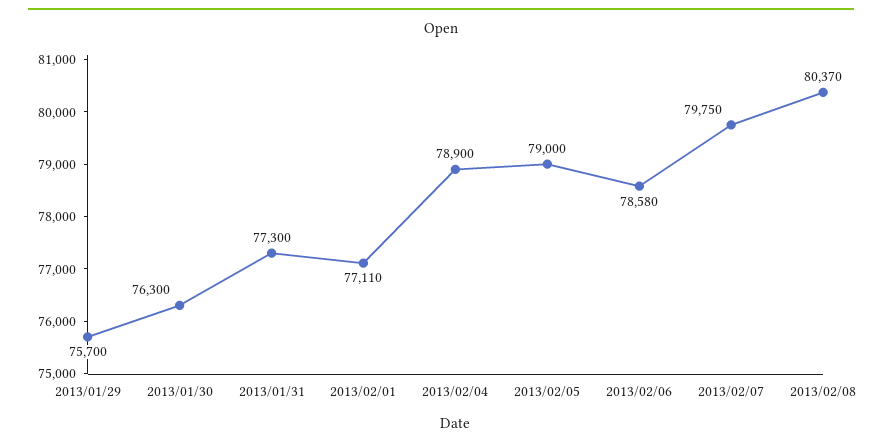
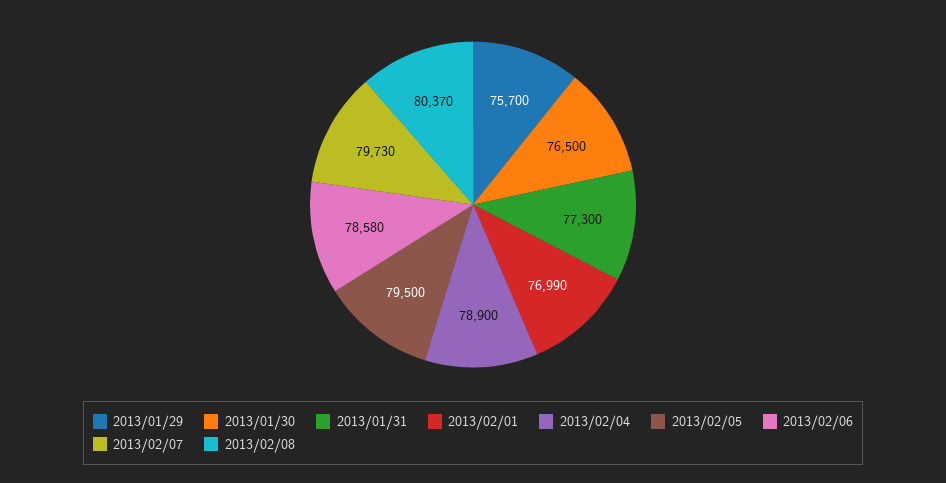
  {
    "2013/01/29": 75700,
-   "2013/01/30": 76300,
+   "2013/01/30": 76500,
    "2013/01/31": 77300,
-   "2013/02/01": 77110,
+   "2013/02/01": 76990,
    "2013/02/04": 78900,
-   "2013/02/05": 79000,
+   "2013/02/05": 79500,
    "2013/02/06": 78580,
-   "2013/02/07": 79750,
+   "2013/02/07": 79730,
    "2013/02/08": 80370
  }

